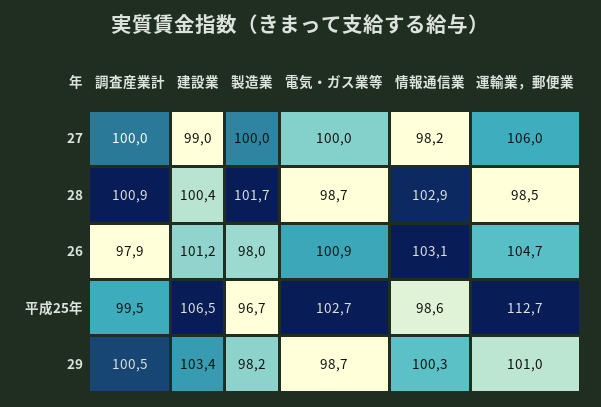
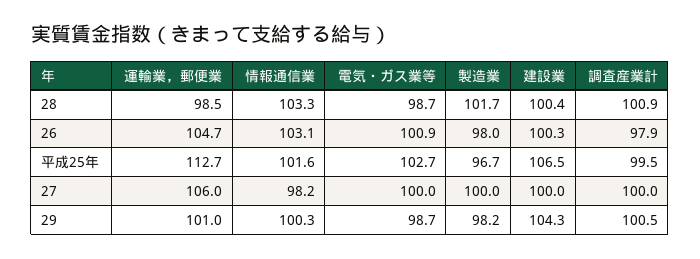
  {
    "調査産業計": {
      "27": 100,
      "28": 100.9,
      "26": 97.9,
      "平成25年": 99.5,
      "29": 100.5
    },
    "建設業": {
-     "27": 99,
+     "27": 100,
      "28": 100.4,
-     "26": 101.2,
+     "26": 100.3,
      "平成25年": 106.5,
-     "29": 103.4
+     "29": 104.3
    },
    "製造業": {
      "27": 100,
      "28": 101.7,
      "26": 98,
      "平成25年": 96.7,
      "29": 98.2
    },
    "電気・ガス業等": {
      "27": 100,
      "28": 98.7,
      "26": 100.9,
      "平成25年": 102.7,
      "29": 98.7
    },
    "情報通信業": {
      "27": 98.2,
-     "28": 102.9,
+     "28": 103.3,
      "26": 103.1,
-     "平成25年": 98.6,
+     "平成25年": 101.6,
      "29": 100.3
    },
    "運輸業，郵便業": {
      "27": 106,
      "28": 98.5,
      "26": 104.7,
      "平成25年": 112.7,
      "29": 101
    }
  }

